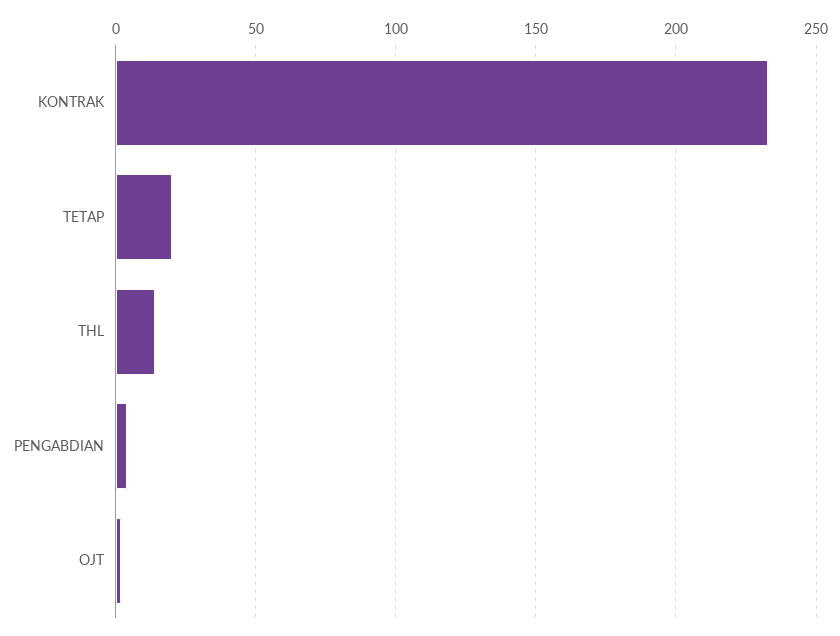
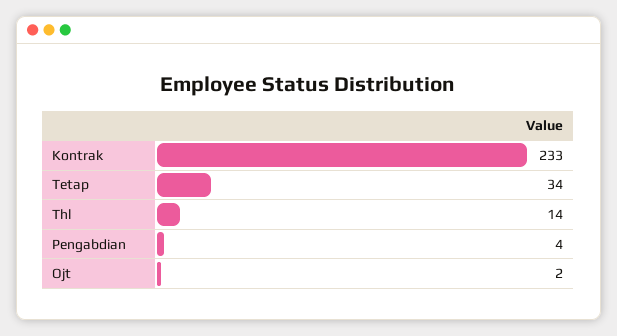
  {
    "KONTRAK": 233,
-   "TETAP": 20,
+   "TETAP": 34,
    "THL": 14,
    "PENGABDIAN": 4,
    "OJT": 2
  }

